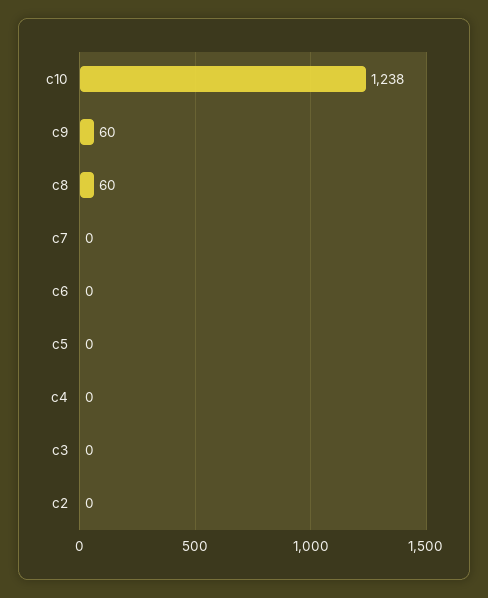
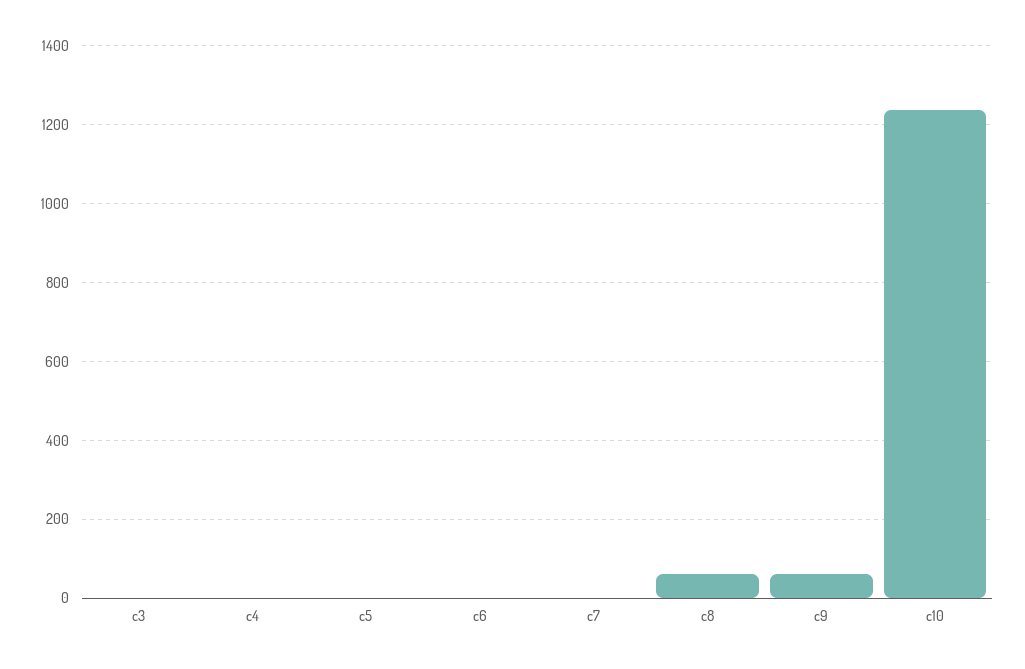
  {
    "c10": 1238,
    "c9": 60,
    "c8": 60,
    "c7": 0,
    "c6": 0,
    "c5": 0,
    "c4": 0,
-   "c3": 0,
+   "c3": 0
-   "c2": 0
  }

